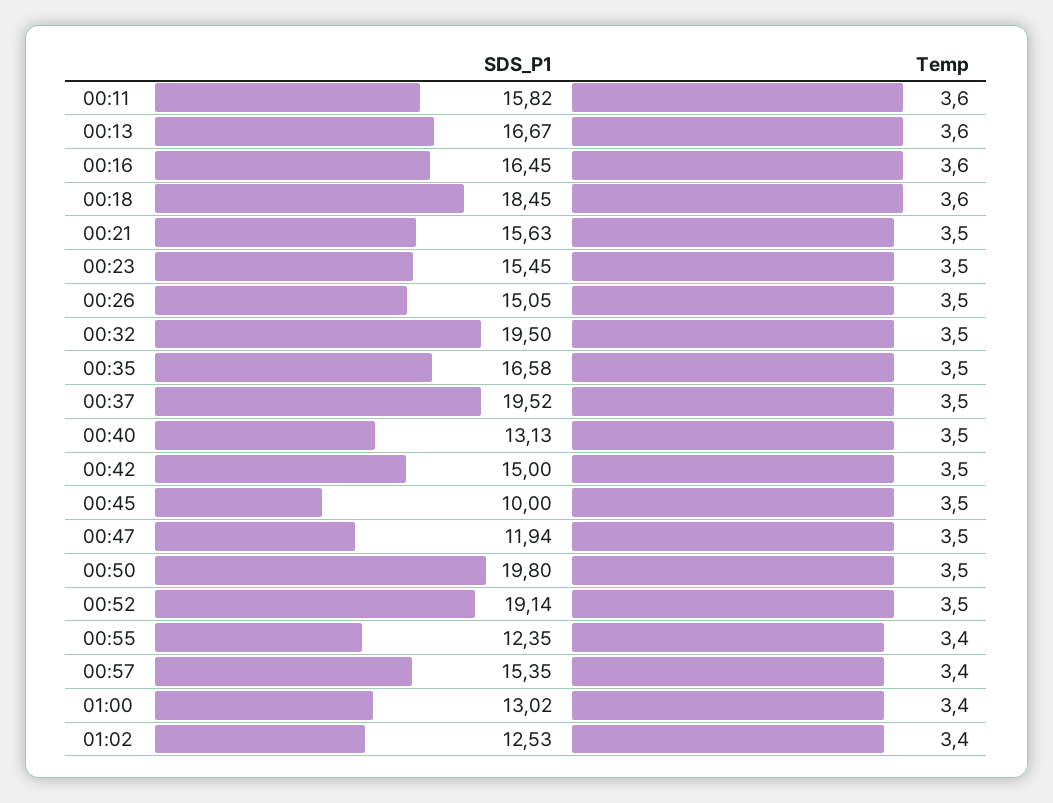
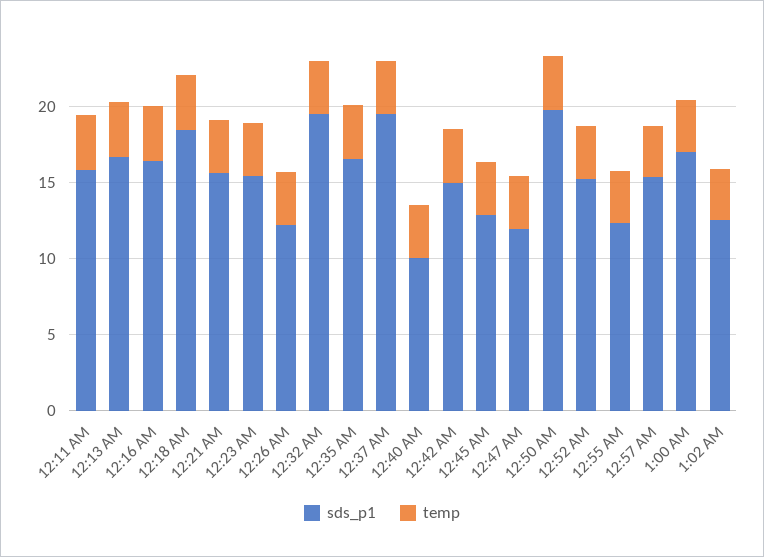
  {
    "SDS_P1": {
      "00:11": 15.82,
      "00:13": 16.67,
      "00:16": 16.45,
      "00:18": 18.45,
      "00:21": 15.63,
      "00:23": 15.45,
-     "00:26": 15.05,
+     "00:26": 12,
      "00:32": 19.5,
      "00:35": 16.58,
      "00:37": 19.52,
-     "00:40": 13.13,
+     "00:40": 10,
      "00:42": 15,
-     "00:45": 10,
+     "00:45": 13,
      "00:47": 11.94,
      "00:50": 19.8,
-     "00:52": 19.14,
+     "00:52": 15,
      "00:55": 12.35,
      "00:57": 15.35,
-     "01:00": 13.02,
+     "01:00": 17,
      "01:02": 12.53
    },
    "Temp": {
      "00:11": 3.6,
      "00:13": 3.6,
      "00:16": 3.6,
      "00:18": 3.6,
      "00:21": 3.5,
      "00:23": 3.5,
      "00:26": 3.5,
      "00:32": 3.5,
      "00:35": 3.5,
      "00:37": 3.5,
      "00:40": 3.5,
      "00:42": 3.5,
      "00:45": 3.5,
      "00:47": 3.5,
      "00:50": 3.5,
      "00:52": 3.5,
      "00:55": 3.4,
      "00:57": 3.4,
      "01:00": 3.4,
      "01:02": 3.4
    }
  }

